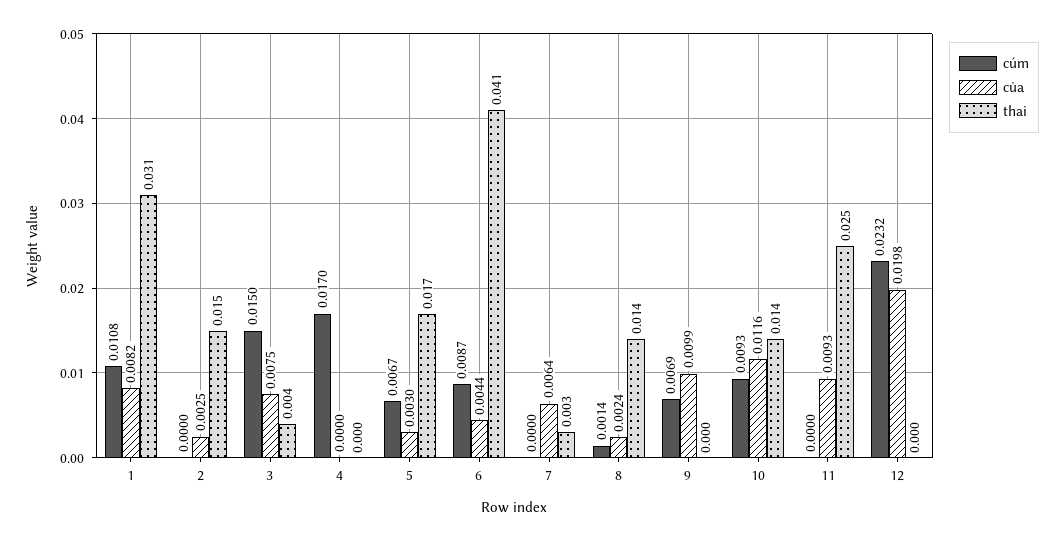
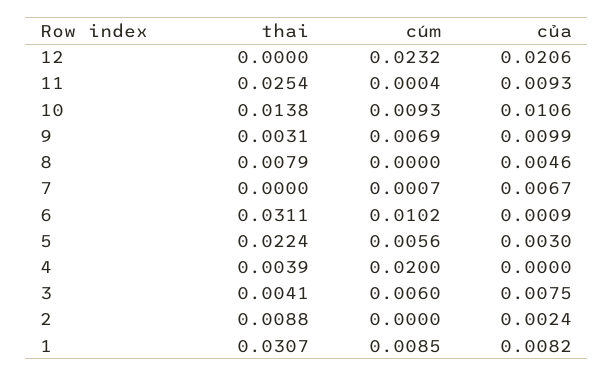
  {
    "cúm": {
-     "1": 0.0108,
+     "1": 0.0085,
      "2": 0,
-     "3": 0.015,
+     "3": 0.006,
-     "4": 0.017,
+     "4": 0.02,
-     "5": 0.0067,
+     "5": 0.0056,
-     "6": 0.0087,
+     "6": 0.0102,
-     "7": 0,
+     "7": 0.0007,
-     "8": 0.0014,
+     "8": 0,
      "9": 0.0069,
      "10": 0.0093,
-     "11": 0,
+     "11": 0.0004,
      "12": 0.0232
    },
    "của": {
      "1": 0.0082,
-     "2": 0.0025,
+     "2": 0.0024,
      "3": 0.0075,
      "4": 0,
      "5": 0.003,
-     "6": 0.0044,
+     "6": 0.0009,
-     "7": 0.0064,
+     "7": 0.0067,
-     "8": 0.0024,
+     "8": 0.0046,
      "9": 0.0099,
-     "10": 0.0116,
+     "10": 0.0106,
      "11": 0.0093,
-     "12": 0.0198
+     "12": 0.0206
    },
    "thai": {
      "1": 0.0307,
-     "2": 0.015,
+     "2": 0.0088,
      "3": 0.0041,
-     "4": 0,
+     "4": 0.0039,
-     "5": 0.017,
+     "5": 0.0224,
-     "6": 0.041,
+     "6": 0.0311,
-     "7": 0.003,
+     "7": 0,
-     "8": 0.014,
+     "8": 0.0079,
-     "9": 0,
+     "9": 0.0031,
      "10": 0.0138,
      "11": 0.0254,
      "12": 0
    }
  }

